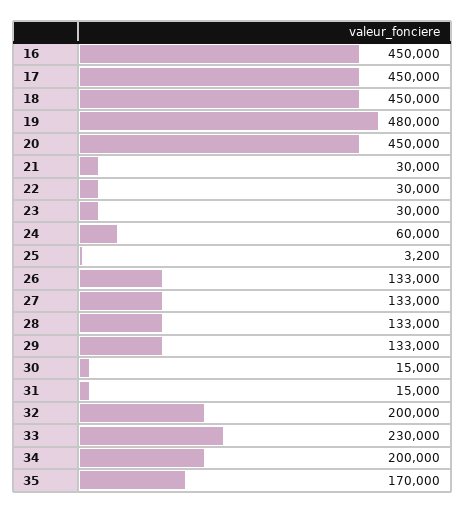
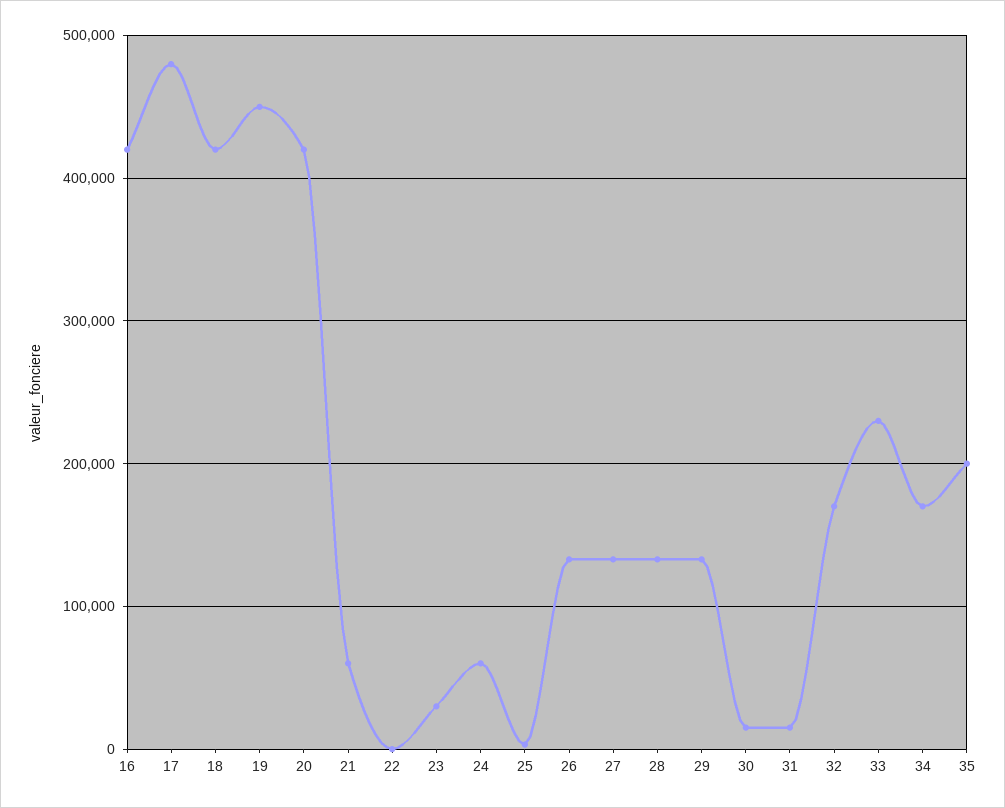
  {
-   "16": 450000,
+   "16": 420000,
-   "17": 450000,
+   "17": 480000,
-   "18": 450000,
+   "18": 420000,
-   "19": 480000,
+   "19": 450000,
-   "20": 450000,
+   "20": 420000,
-   "21": 30000,
+   "21": 60000,
-   "22": 30000,
+   "22": 0,
    "23": 30000,
    "24": 60000,
    "25": 3200,
    "26": 133000,
    "27": 133000,
    "28": 133000,
    "29": 133000,
    "30": 15000,
    "31": 15000,
-   "32": 200000,
+   "32": 170000,
    "33": 230000,
-   "34": 200000,
+   "34": 170000,
-   "35": 170000
+   "35": 200000
  }

